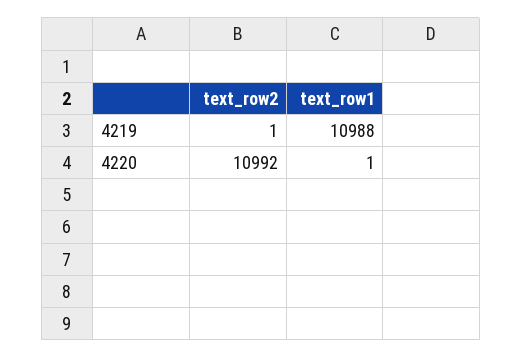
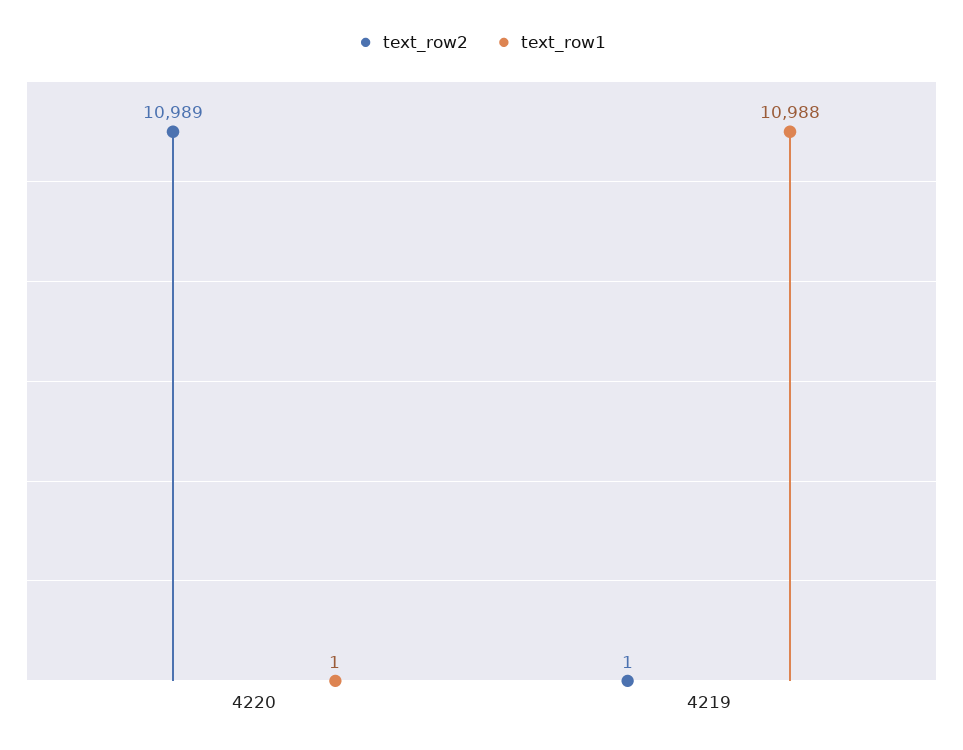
  {
    "text_row2": {
      "4219": 1,
-     "4220": 10992
+     "4220": 10989
    },
    "text_row1": {
      "4219": 10988,
      "4220": 1
    }
  }

